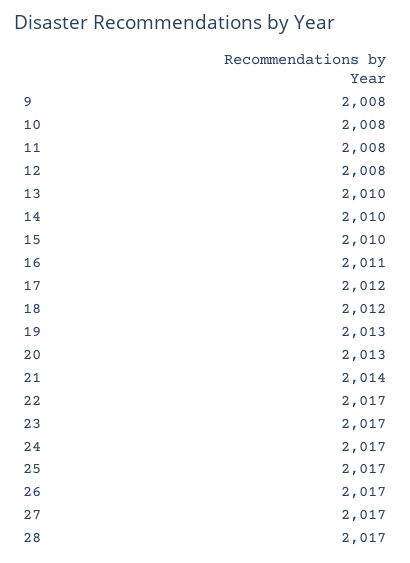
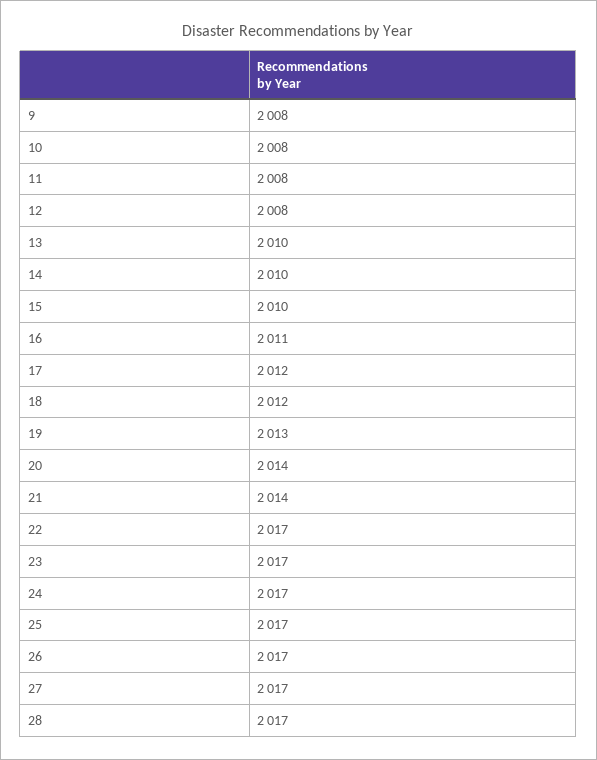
  {
    "9": 2008,
    "10": 2008,
    "11": 2008,
    "12": 2008,
    "13": 2010,
    "14": 2010,
    "15": 2010,
    "16": 2011,
    "17": 2012,
    "18": 2012,
    "19": 2013,
-   "20": 2013,
+   "20": 2014,
    "21": 2014,
    "22": 2017,
    "23": 2017,
    "24": 2017,
    "25": 2017,
    "26": 2017,
    "27": 2017,
    "28": 2017
  }

